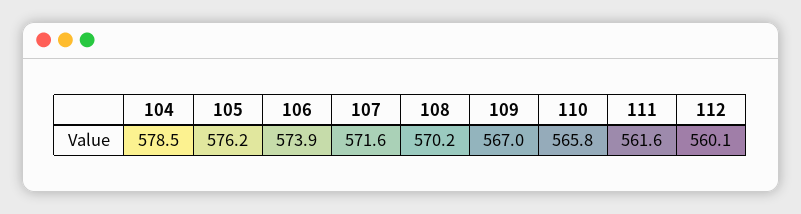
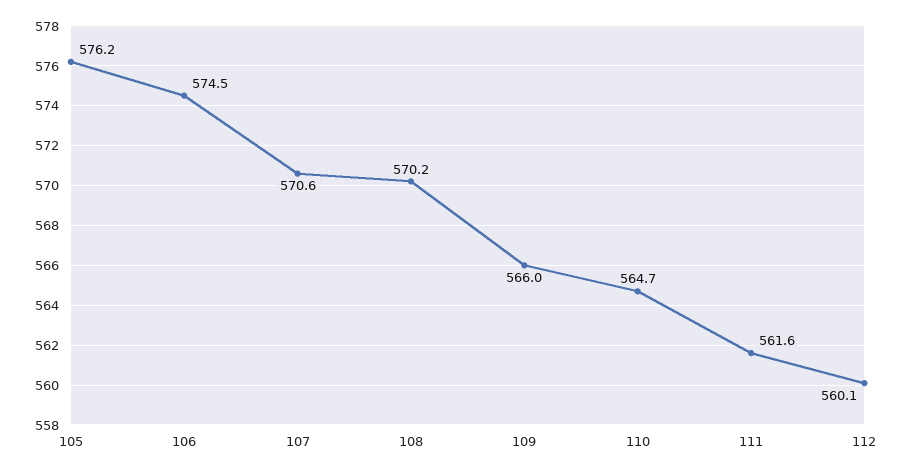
  {
-   "104": 578.5,
    "105": 576.2,
-   "106": 573.9,
+   "106": 574.5,
-   "107": 571.6,
+   "107": 570.6,
    "108": 570.2,
-   "109": 567,
+   "109": 566,
-   "110": 565.8,
+   "110": 564.7,
    "111": 561.6,
    "112": 560.1
  }

